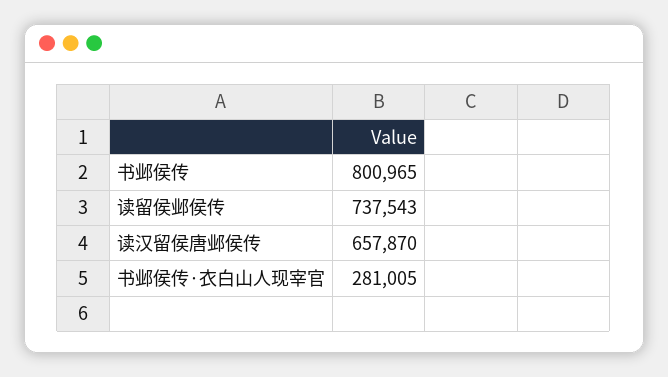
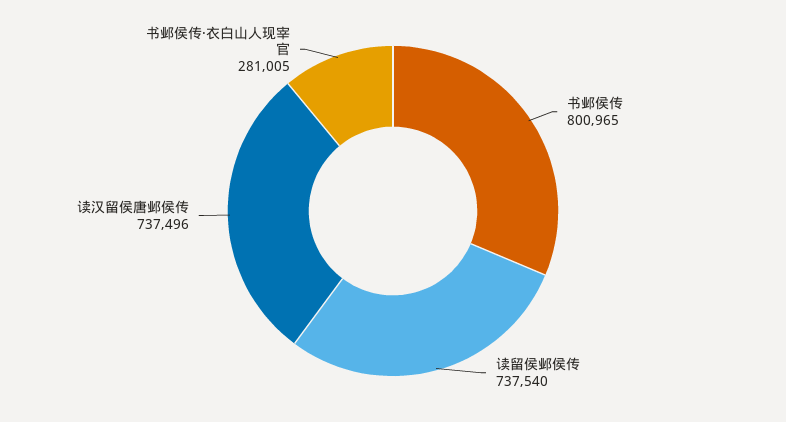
  {
    "书邺侯传": 800965,
-   "读留侯邺侯传": 737543,
+   "读留侯邺侯传": 737540,
-   "读汉留侯唐邺侯传": 657870,
+   "读汉留侯唐邺侯传": 737496,
    "书邺侯传·衣白山人现宰官": 281005
  }

